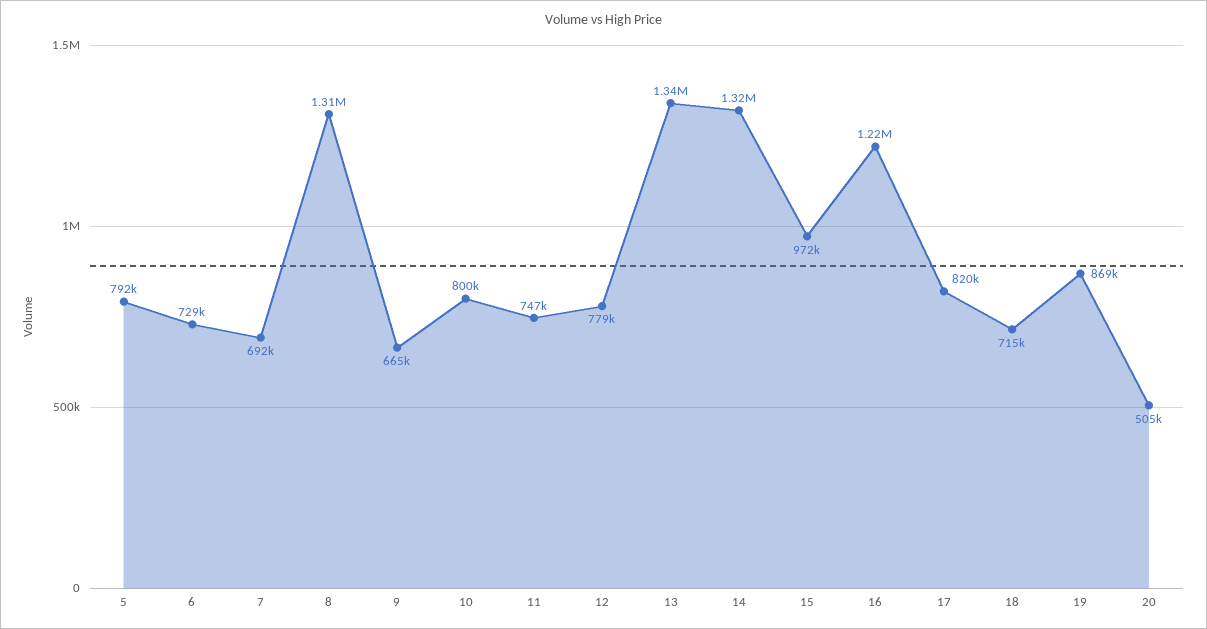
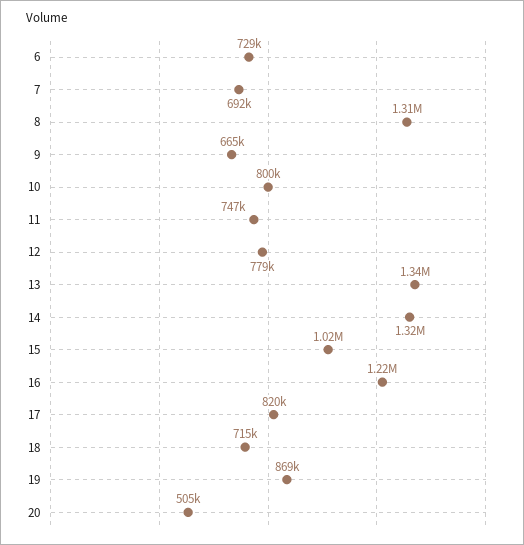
  {
-   "5": 792000,
    "6": 729000,
    "7": 692000,
    "8": 1310000,
    "9": 665000,
    "10": 800000,
    "11": 747000,
    "12": 779000,
    "13": 1340000,
    "14": 1320000,
-   "15": 972000,
+   "15": 1020000,
    "16": 1220000,
    "17": 820000,
    "18": 715000,
    "19": 869000,
    "20": 505000
  }

